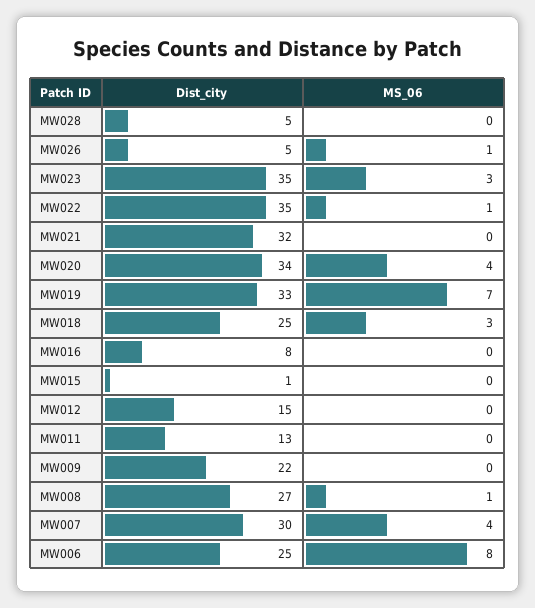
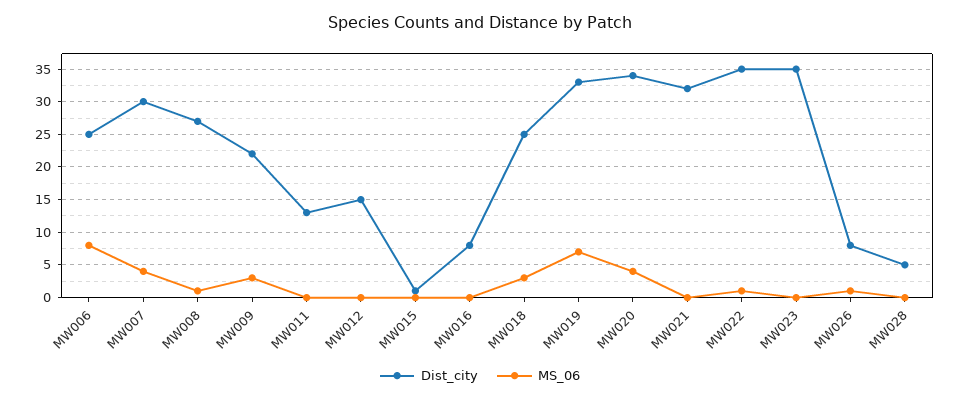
  {
    "Dist_city": {
      "MW028": 5,
-     "MW026": 5,
+     "MW026": 8,
      "MW023": 35,
      "MW022": 35,
      "MW021": 32,
      "MW020": 34,
      "MW019": 33,
      "MW018": 25,
      "MW016": 8,
      "MW015": 1,
      "MW012": 15,
      "MW011": 13,
      "MW009": 22,
      "MW008": 27,
      "MW007": 30,
      "MW006": 25
    },
    "MS_06": {
      "MW028": 0,
      "MW026": 1,
-     "MW023": 3,
+     "MW023": 0,
      "MW022": 1,
      "MW021": 0,
      "MW020": 4,
      "MW019": 7,
      "MW018": 3,
      "MW016": 0,
      "MW015": 0,
      "MW012": 0,
      "MW011": 0,
-     "MW009": 0,
+     "MW009": 3,
      "MW008": 1,
      "MW007": 4,
      "MW006": 8
    }
  }

